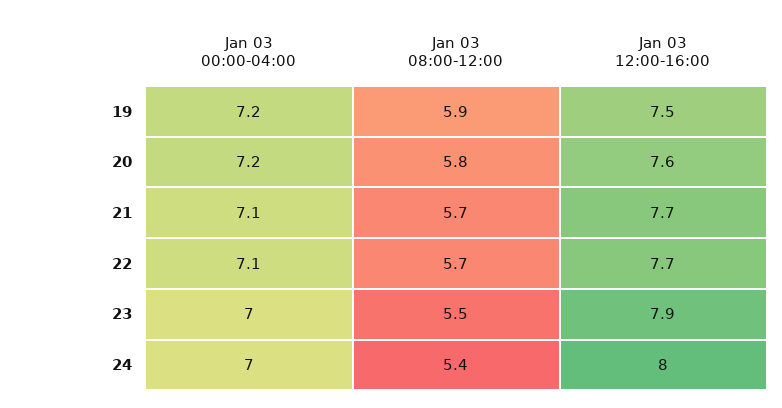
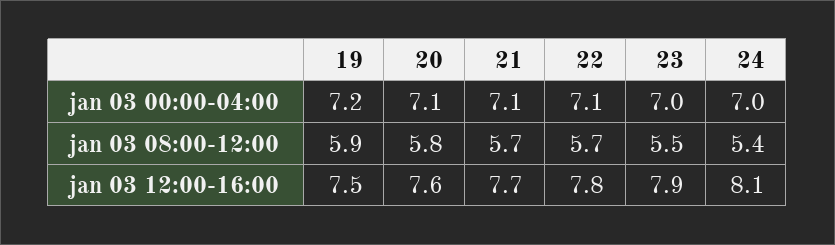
  {
    "Jan 03 00:00-04:00": {
      "19": 7.2,
-     "20": 7.2,
+     "20": 7.1,
      "21": 7.1,
      "22": 7.1,
      "23": 7,
      "24": 7
    },
    "Jan 03 08:00-12:00": {
      "19": 5.9,
      "20": 5.8,
      "21": 5.7,
      "22": 5.7,
      "23": 5.5,
      "24": 5.4
    },
    "Jan 03 12:00-16:00": {
      "19": 7.5,
      "20": 7.6,
      "21": 7.7,
-     "22": 7.7,
+     "22": 7.8,
      "23": 7.9,
-     "24": 8
+     "24": 8.1
    }
  }

